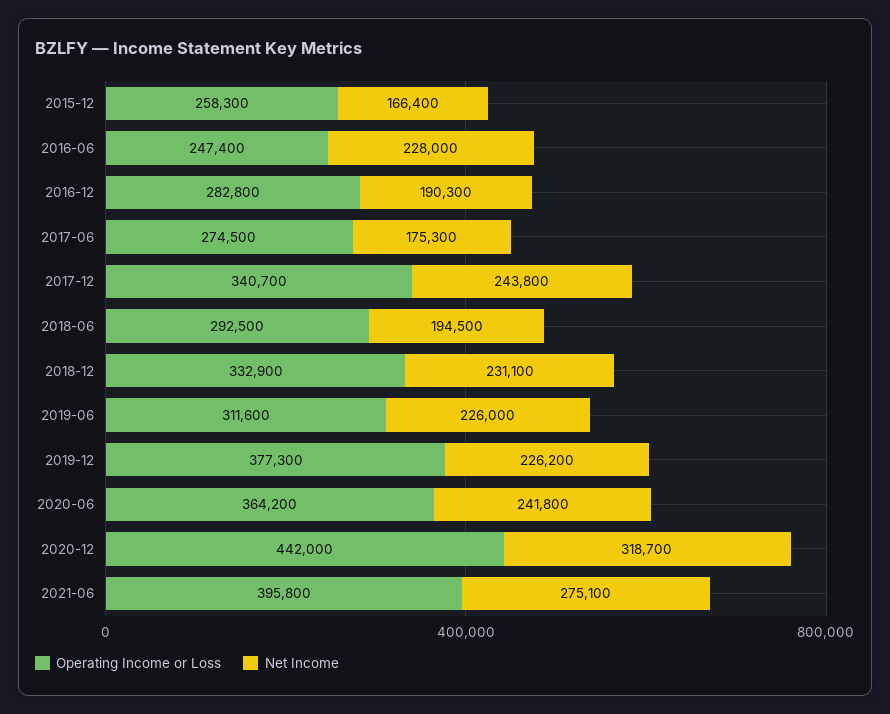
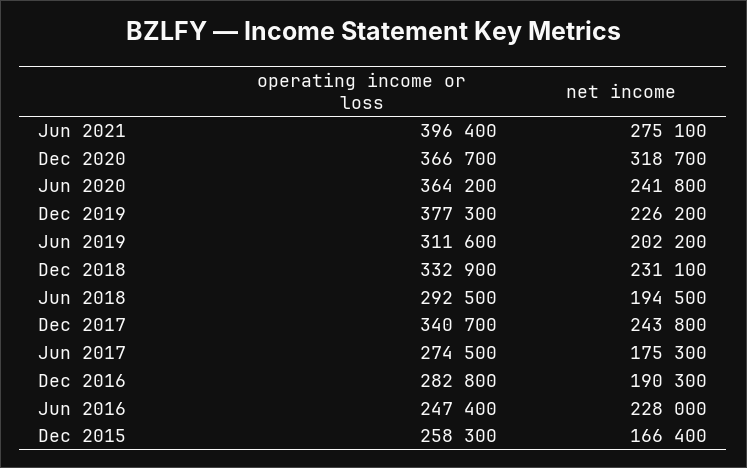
  {
    "Operating Income or Loss": {
      "2015-12": 258300,
      "2016-06": 247400,
      "2016-12": 282800,
      "2017-06": 274500,
      "2017-12": 340700,
      "2018-06": 292500,
      "2018-12": 332900,
      "2019-06": 311600,
      "2019-12": 377300,
      "2020-06": 364200,
-     "2020-12": 442000,
+     "2020-12": 366700,
-     "2021-06": 395800
+     "2021-06": 396400
    },
    "Net Income": {
      "2015-12": 166400,
      "2016-06": 228000,
      "2016-12": 190300,
      "2017-06": 175300,
      "2017-12": 243800,
      "2018-06": 194500,
      "2018-12": 231100,
-     "2019-06": 226000,
+     "2019-06": 202200,
      "2019-12": 226200,
      "2020-06": 241800,
      "2020-12": 318700,
      "2021-06": 275100
    }
  }

